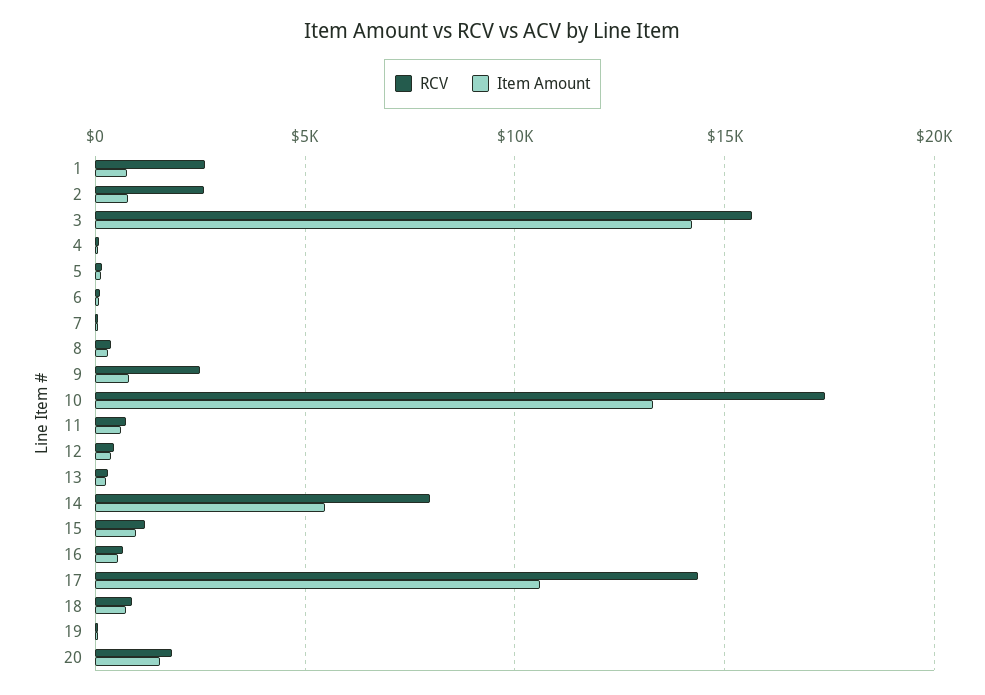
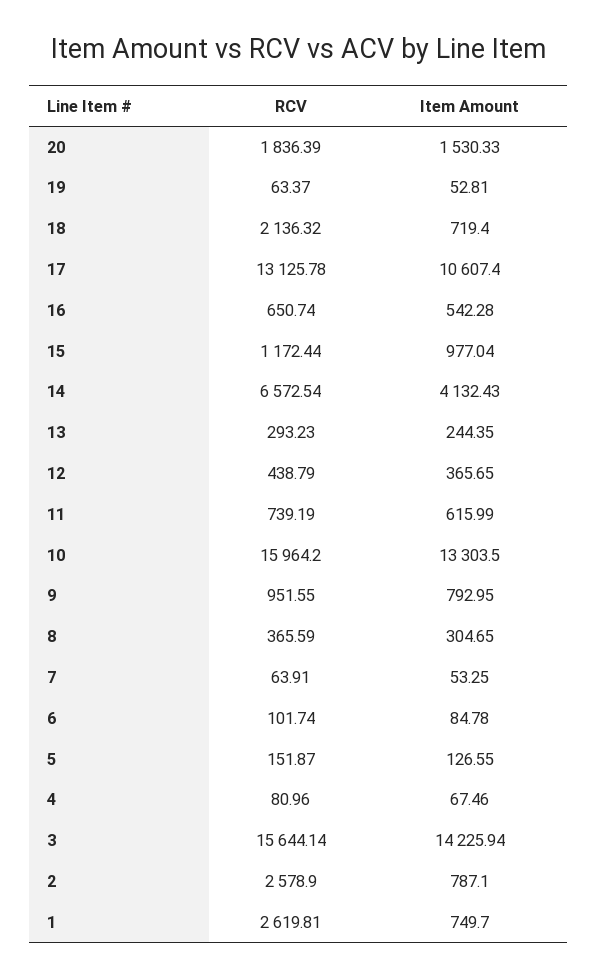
  {
    "RCV": {
      "1": 2619.81,
      "2": 2578.9,
      "3": 15644.14,
      "4": 80.96,
      "5": 151.87,
      "6": 101.74,
      "7": 63.91,
      "8": 365.59,
-     "9": 2500,
+     "9": 951.55,
-     "10": 17500,
+     "10": 15964.2,
      "11": 739.19,
      "12": 438.79,
      "13": 293.23,
-     "14": 8000,
+     "14": 6572.54,
      "15": 1172.44,
      "16": 650.74,
-     "17": 14500,
+     "17": 13125.78,
-     "18": 1000,
+     "18": 2136.32,
      "19": 63.37,
      "20": 1836.39
    },
    "Item Amount": {
      "1": 749.7,
      "2": 787.1,
      "3": 14225.94,
      "4": 67.46,
      "5": 126.55,
      "6": 84.78,
      "7": 53.25,
      "8": 304.65,
      "9": 792.95,
      "10": 13303.5,
      "11": 615.99,
      "12": 365.65,
      "13": 244.35,
-     "14": 5500,
+     "14": 4132.43,
      "15": 977.04,
      "16": 542.28,
      "17": 10607.4,
      "18": 719.4,
      "19": 52.81,
      "20": 1530.33
    }
  }

